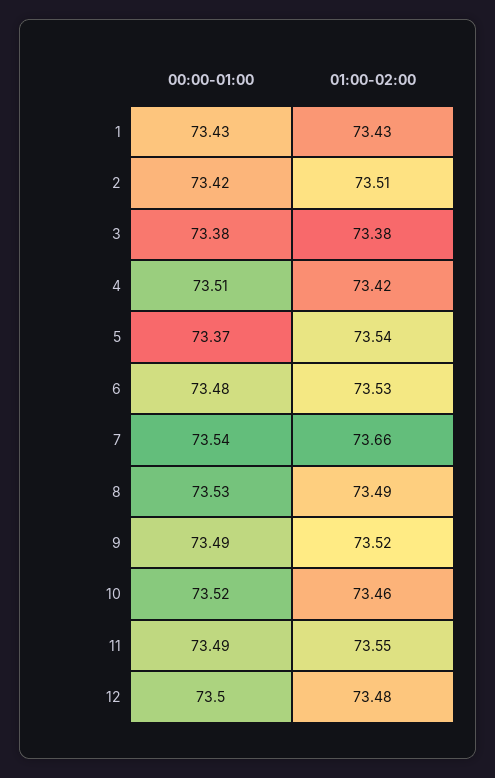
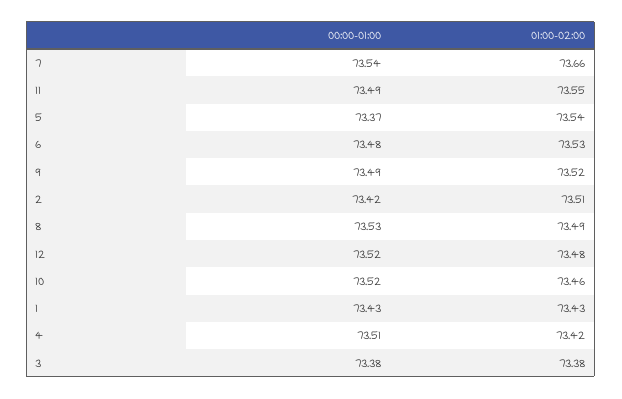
  {
    "00:00-01:00": {
      "1": 73.43,
      "2": 73.42,
      "3": 73.38,
      "4": 73.51,
      "5": 73.37,
      "6": 73.48,
      "7": 73.54,
      "8": 73.53,
      "9": 73.49,
      "10": 73.52,
      "11": 73.49,
-     "12": 73.5
+     "12": 73.52
    },
    "01:00-02:00": {
      "1": 73.43,
      "2": 73.51,
      "3": 73.38,
      "4": 73.42,
      "5": 73.54,
      "6": 73.53,
      "7": 73.66,
      "8": 73.49,
      "9": 73.52,
      "10": 73.46,
      "11": 73.55,
      "12": 73.48
    }
  }

